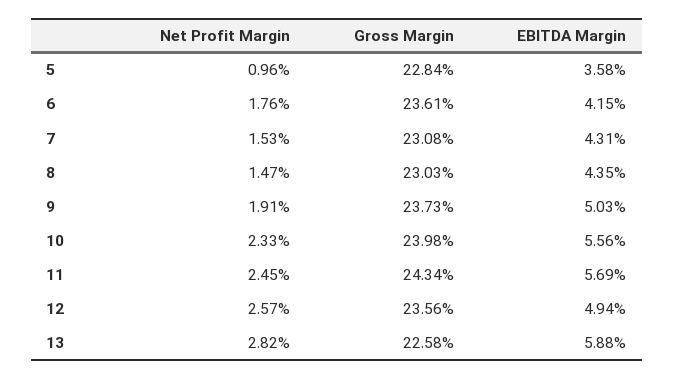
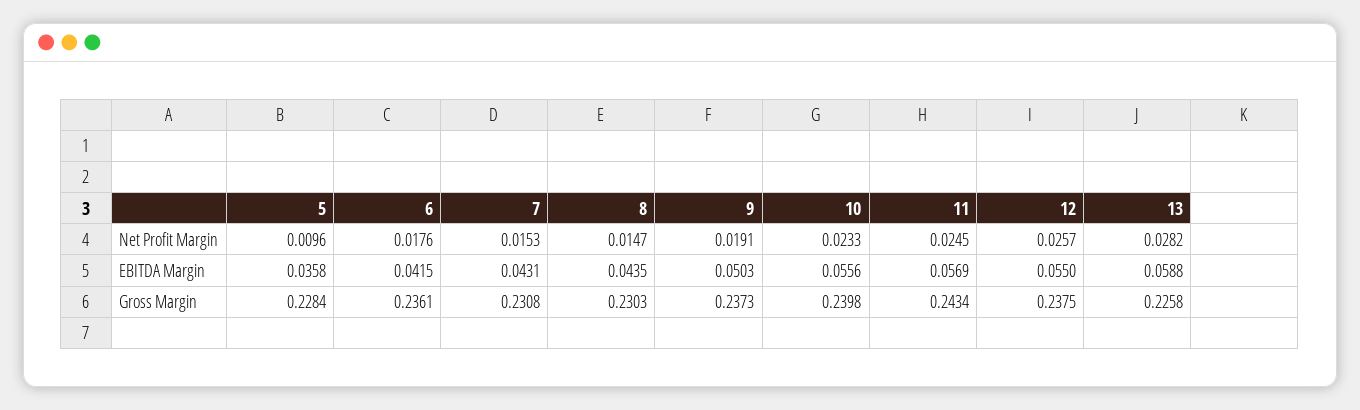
  {
    "Net Profit Margin": {
      "5": 0.0096,
      "6": 0.0176,
      "7": 0.0153,
      "8": 0.0147,
      "9": 0.0191,
      "10": 0.0233,
      "11": 0.0245,
      "12": 0.0257,
      "13": 0.0282
    },
    "Gross Margin": {
      "5": 0.2284,
      "6": 0.2361,
      "7": 0.2308,
      "8": 0.2303,
      "9": 0.2373,
      "10": 0.2398,
      "11": 0.2434,
-     "12": 0.2356,
+     "12": 0.2375,
      "13": 0.2258
    },
    "EBITDA Margin": {
      "5": 0.0358,
      "6": 0.0415,
      "7": 0.0431,
      "8": 0.0435,
      "9": 0.0503,
      "10": 0.0556,
      "11": 0.0569,
-     "12": 0.0494,
+     "12": 0.055,
      "13": 0.0588
    }
  }

